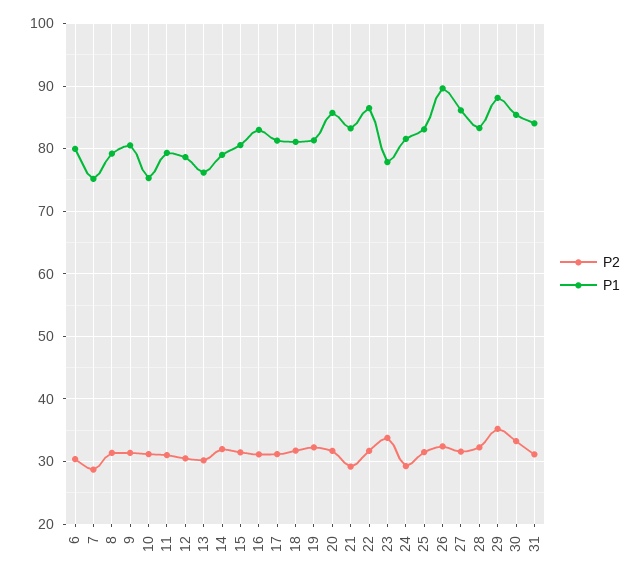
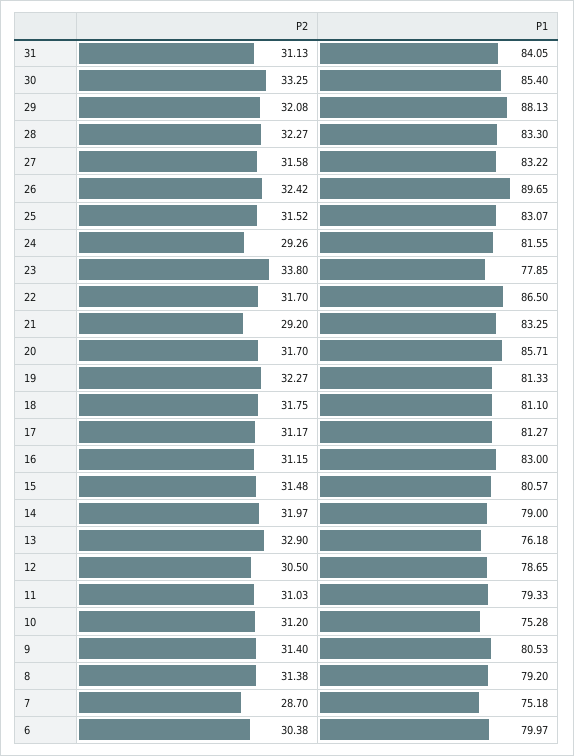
  {
    "P2": {
      "6": 30.38,
      "7": 28.7,
      "8": 31.38,
      "9": 31.4,
      "10": 31.2,
      "11": 31.03,
      "12": 30.5,
-     "13": 30,
+     "13": 32.9,
      "14": 31.97,
      "15": 31.48,
      "16": 31.15,
      "17": 31.17,
      "18": 31.75,
      "19": 32.27,
      "20": 31.7,
      "21": 29.2,
      "22": 31.7,
      "23": 33.8,
      "24": 29.26,
      "25": 31.52,
      "26": 32.42,
      "27": 31.58,
      "28": 32.27,
-     "29": 35,
+     "29": 32.08,
      "30": 33.25,
      "31": 31.13
    },
    "P1": {
      "6": 79.97,
      "7": 75.18,
      "8": 79.2,
      "9": 80.53,
      "10": 75.28,
      "11": 79.33,
      "12": 78.65,
      "13": 76.18,
      "14": 79,
      "15": 80.57,
      "16": 83,
      "17": 81.27,
      "18": 81.1,
      "19": 81.33,
      "20": 85.71,
      "21": 83.25,
      "22": 86.5,
      "23": 77.85,
      "24": 81.55,
      "25": 83.07,
      "26": 89.65,
-     "27": 86,
+     "27": 83.22,
      "28": 83.3,
      "29": 88.13,
      "30": 85.4,
      "31": 84.05
    }
  }

